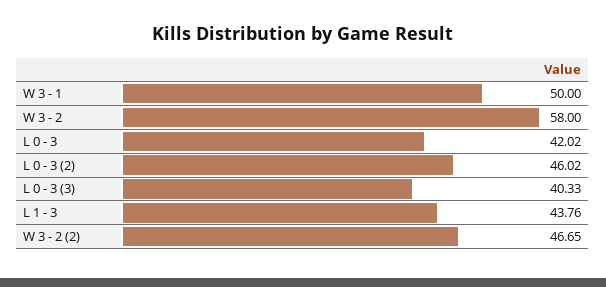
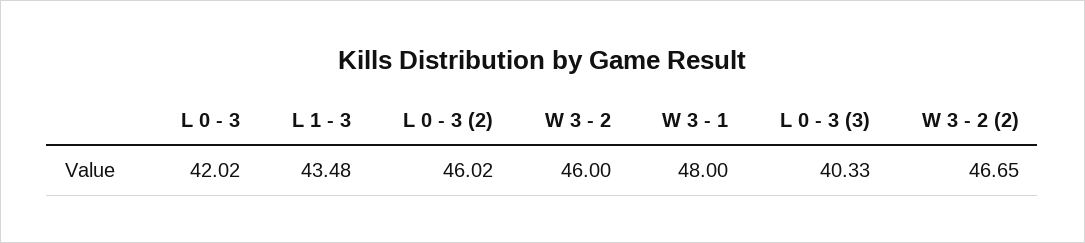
  {
-   "W 3 - 1": 50,
+   "W 3 - 1": 48,
-   "W 3 - 2": 58,
+   "W 3 - 2": 46,
    "L 0 - 3": 42.02,
    "L 0 - 3 (2)": 46.02,
    "L 0 - 3 (3)": 40.33,
-   "L 1 - 3": 43.76,
+   "L 1 - 3": 43.48,
    "W 3 - 2 (2)": 46.65
  }

